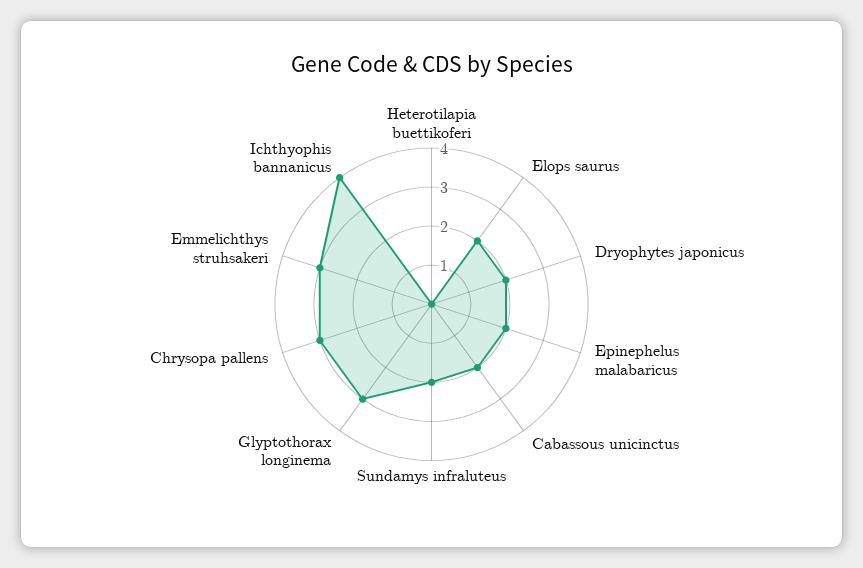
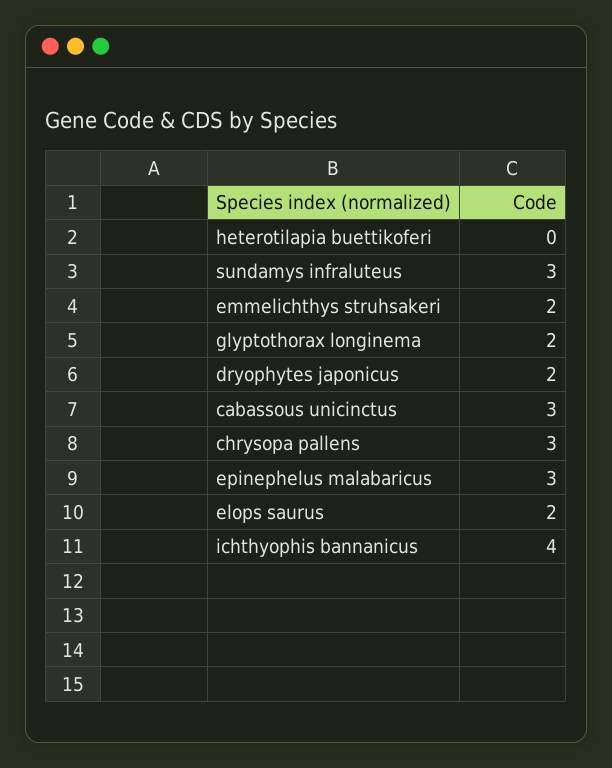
  {
    "Heterotilapia buettikoferi": 0,
    "Elops saurus": 2,
    "Dryophytes japonicus": 2,
-   "Epinephelus malabaricus": 2,
+   "Epinephelus malabaricus": 3,
-   "Cabassous unicinctus": 2,
+   "Cabassous unicinctus": 3,
-   "Sundamys infraluteus": 2,
+   "Sundamys infraluteus": 3,
-   "Glyptothorax longinema": 3,
+   "Glyptothorax longinema": 2,
    "Chrysopa pallens": 3,
-   "Emmelichthys struhsakeri": 3,
+   "Emmelichthys struhsakeri": 2,
    "Ichthyophis bannanicus": 4
  }

